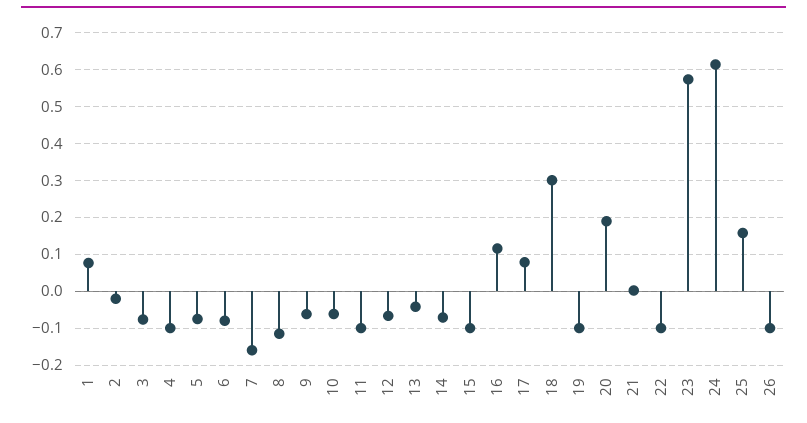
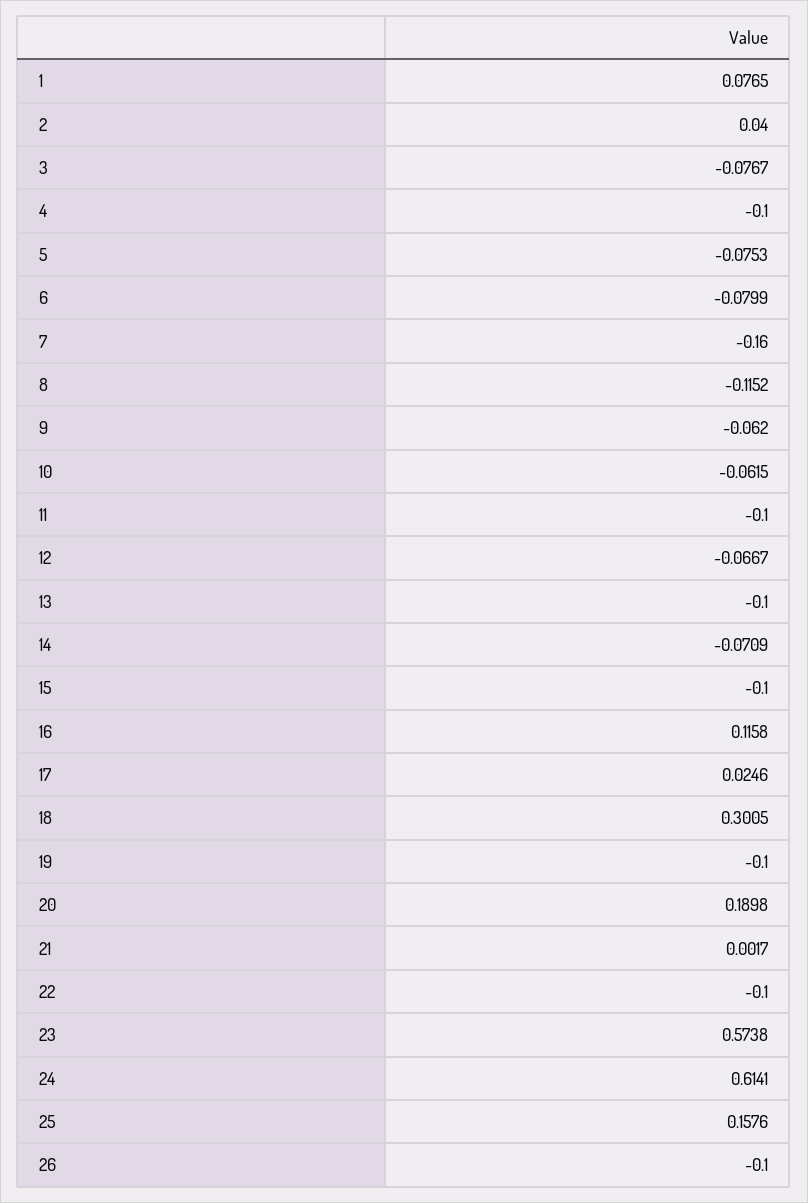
  {
    "1": 0.0765,
-   "2": -0.02,
+   "2": 0.04,
    "3": -0.0767,
    "4": -0.1,
    "5": -0.0753,
    "6": -0.0799,
    "7": -0.16,
    "8": -0.1152,
    "9": -0.062,
    "10": -0.0615,
    "11": -0.1,
    "12": -0.0667,
-   "13": -0.04,
+   "13": -0.1,
    "14": -0.0709,
    "15": -0.1,
    "16": 0.1158,
-   "17": 0.08,
+   "17": 0.0246,
    "18": 0.3005,
    "19": -0.1,
    "20": 0.1898,
    "21": 0.0017,
    "22": -0.1,
    "23": 0.5738,
    "24": 0.6141,
    "25": 0.1576,
    "26": -0.1
  }

